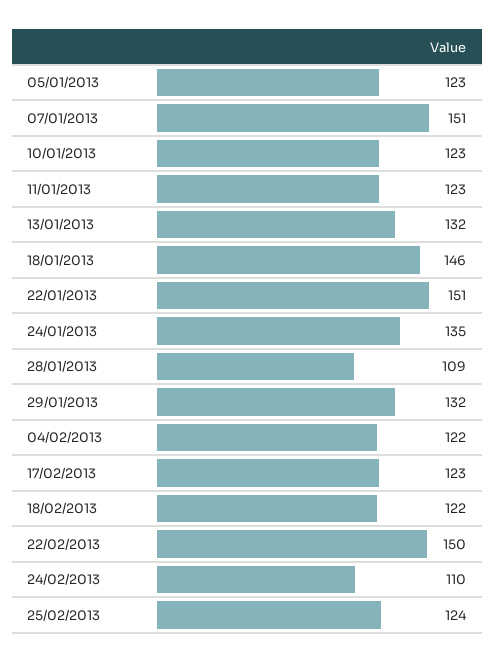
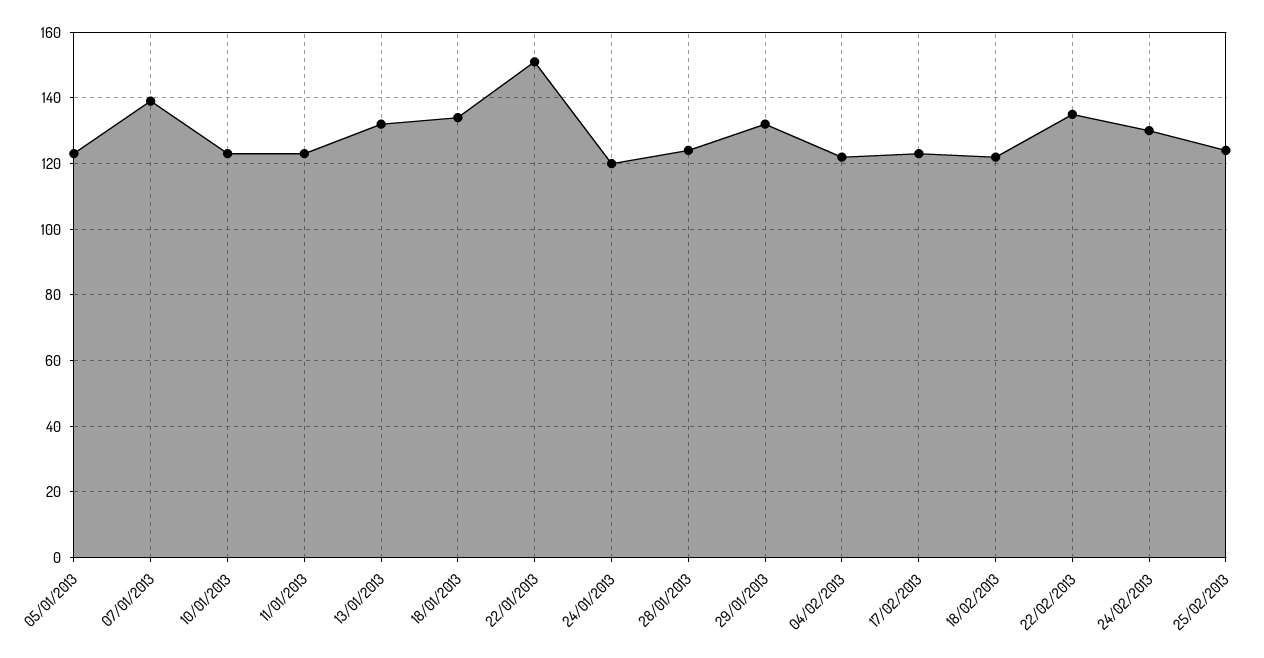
  {
    "05/01/2013": 123,
-   "07/01/2013": 151,
+   "07/01/2013": 140,
    "10/01/2013": 123,
    "11/01/2013": 123,
    "13/01/2013": 132,
-   "18/01/2013": 146,
+   "18/01/2013": 135,
    "22/01/2013": 151,
-   "24/01/2013": 135,
+   "24/01/2013": 120,
-   "28/01/2013": 109,
+   "28/01/2013": 125,
    "29/01/2013": 132,
    "04/02/2013": 122,
    "17/02/2013": 123,
    "18/02/2013": 122,
-   "22/02/2013": 150,
+   "22/02/2013": 135,
-   "24/02/2013": 110,
+   "24/02/2013": 130,
    "25/02/2013": 124
  }

